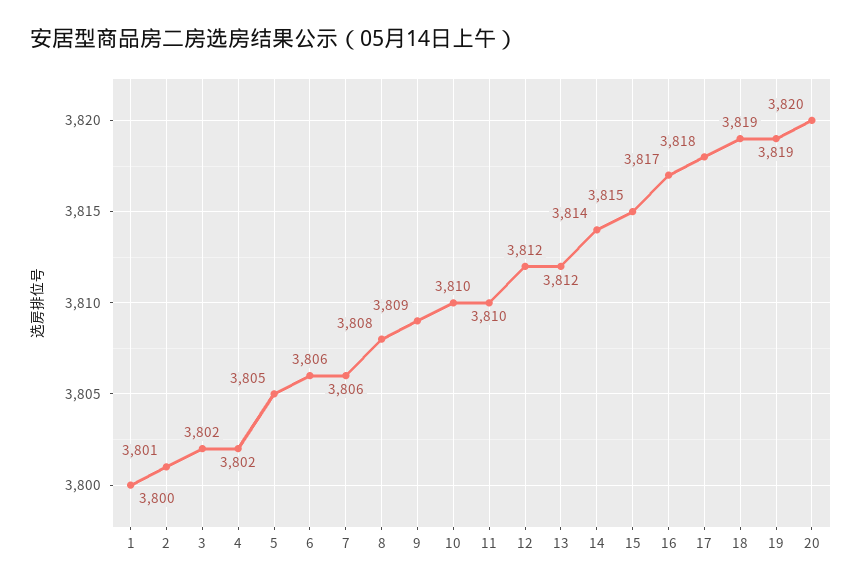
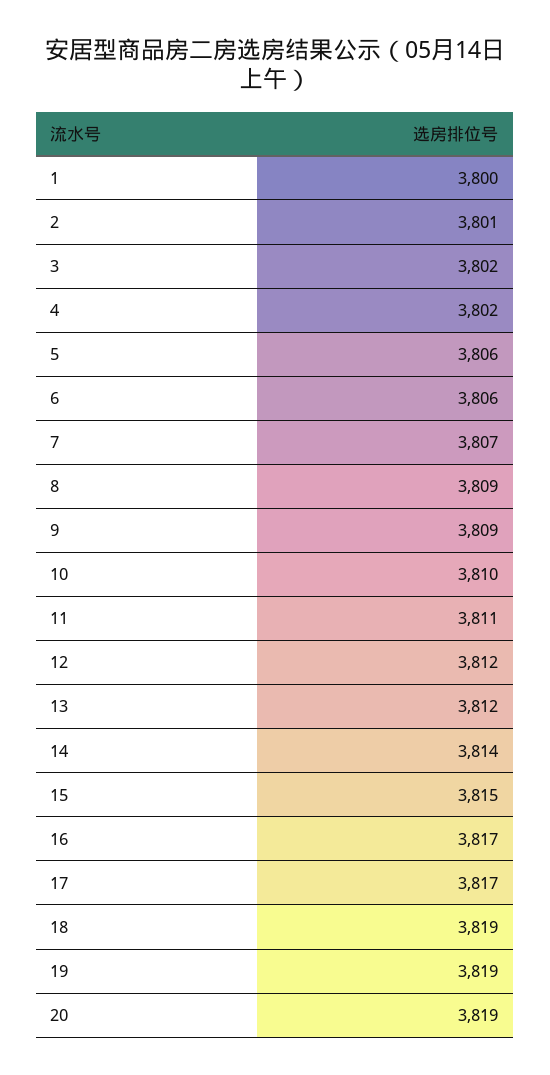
  {
    "1": 3800,
    "2": 3801,
    "3": 3802,
    "4": 3802,
-   "5": 3805,
+   "5": 3806,
    "6": 3806,
-   "7": 3806,
+   "7": 3807,
-   "8": 3808,
+   "8": 3809,
    "9": 3809,
    "10": 3810,
-   "11": 3810,
+   "11": 3811,
    "12": 3812,
    "13": 3812,
    "14": 3814,
    "15": 3815,
    "16": 3817,
-   "17": 3818,
+   "17": 3817,
    "18": 3819,
    "19": 3819,
-   "20": 3820
+   "20": 3819
  }

